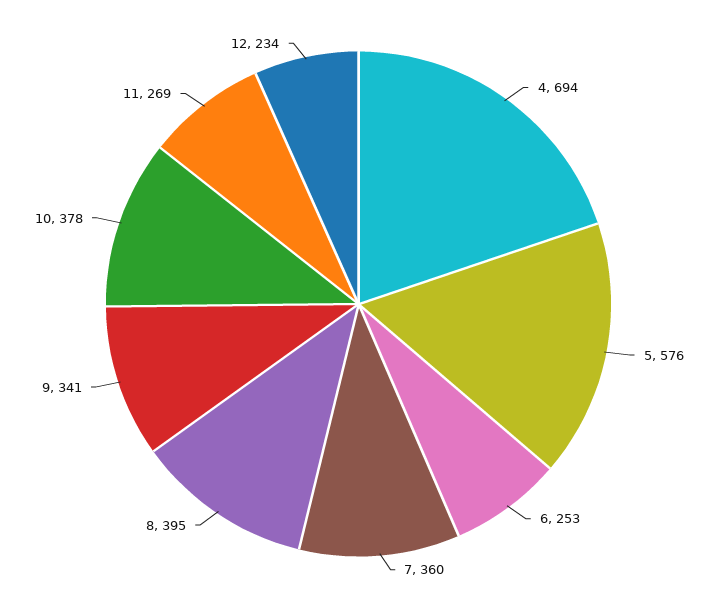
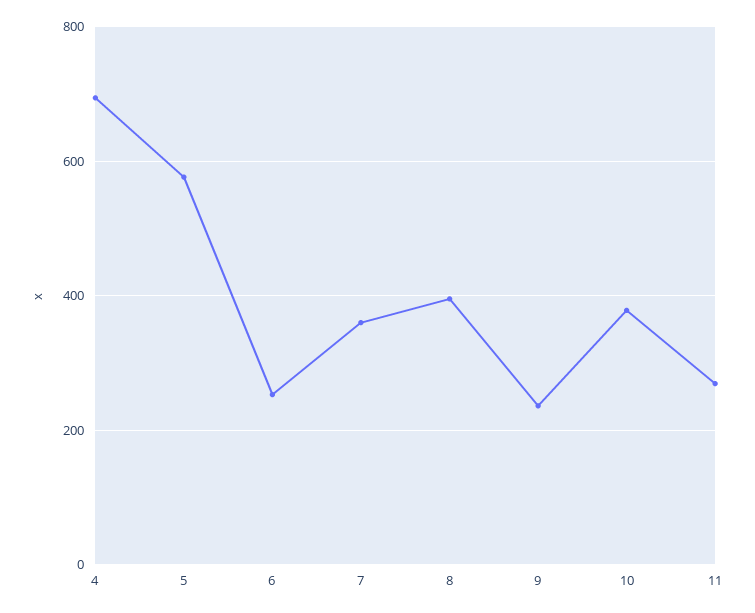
  {
    "4": 694,
    "5": 576,
    "6": 253,
    "7": 360,
    "8": 395,
-   "9": 341,
+   "9": 240,
    "10": 378,
-   "11": 269,
+   "11": 269
-   "12": 234
  }

